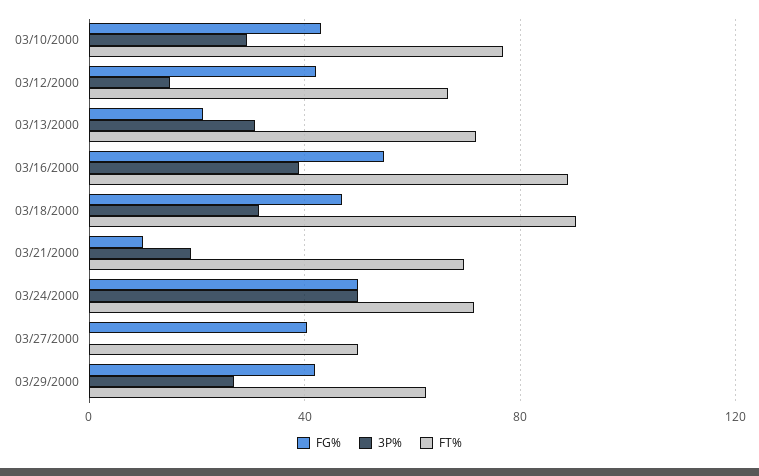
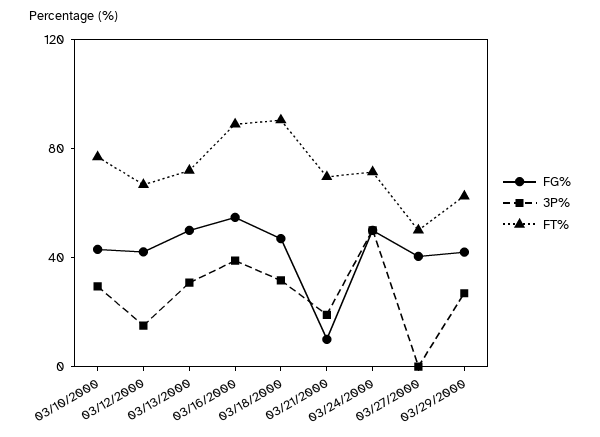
  {
    "FG%": {
      "03/10/2000": 45,
      "03/12/2000": 40,
-     "03/13/2000": 20,
+     "03/13/2000": 50,
      "03/16/2000": 55,
      "03/18/2000": 45,
      "03/21/2000": 10,
      "03/24/2000": 50,
      "03/27/2000": 40,
      "03/29/2000": 40
    },
    "3P%": {
      "03/10/2000": 30,
      "03/12/2000": 15,
      "03/13/2000": 30,
      "03/16/2000": 40,
      "03/18/2000": 30,
      "03/21/2000": 20,
      "03/24/2000": 50,
      "03/27/2000": 0,
      "03/29/2000": 25
    },
    "FT%": {
      "03/10/2000": 75,
      "03/12/2000": 65,
      "03/13/2000": 70,
      "03/16/2000": 90,
      "03/18/2000": 90,
      "03/21/2000": 70,
      "03/24/2000": 70,
      "03/27/2000": 50,
      "03/29/2000": 65
    }
  }

